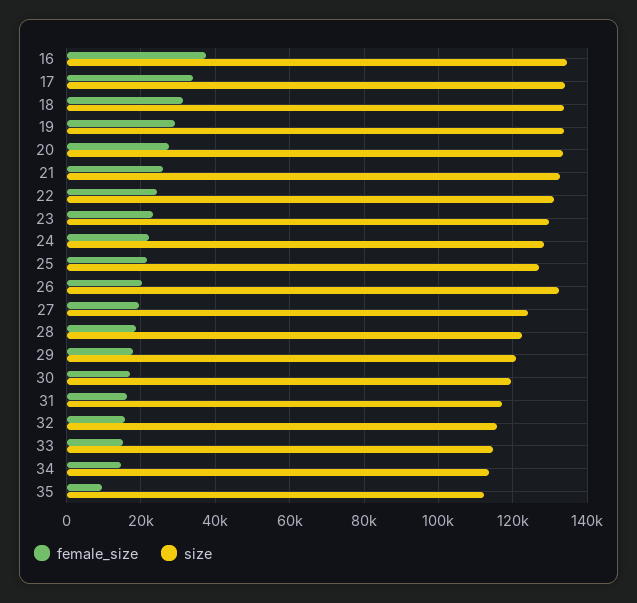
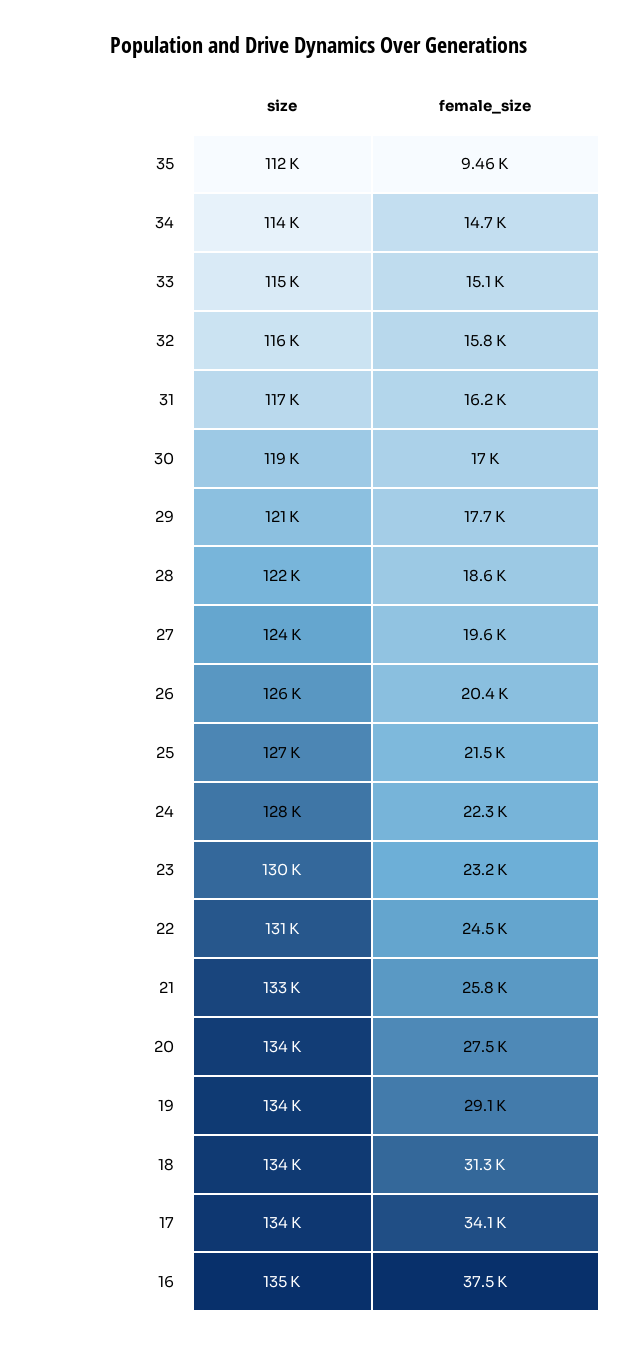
  {
    "female_size": {
      "16": 37500,
      "17": 34100,
      "18": 31300,
      "19": 29100,
      "20": 27500,
      "21": 25800,
      "22": 24500,
      "23": 23200,
      "24": 22300,
      "25": 21500,
      "26": 20400,
      "27": 19600,
      "28": 18600,
      "29": 17700,
      "30": 17000,
      "31": 16200,
      "32": 15800,
      "33": 15100,
      "34": 14700,
      "35": 9460
    },
    "size": {
      "16": 135000,
      "17": 134000,
      "18": 134000,
      "19": 134000,
      "20": 134000,
      "21": 133000,
      "22": 131000,
      "23": 130000,
      "24": 128000,
      "25": 127000,
-     "26": 132000,
+     "26": 126000,
      "27": 124000,
      "28": 122000,
      "29": 121000,
      "30": 119000,
      "31": 117000,
      "32": 116000,
      "33": 115000,
      "34": 114000,
      "35": 112000
    }
  }

